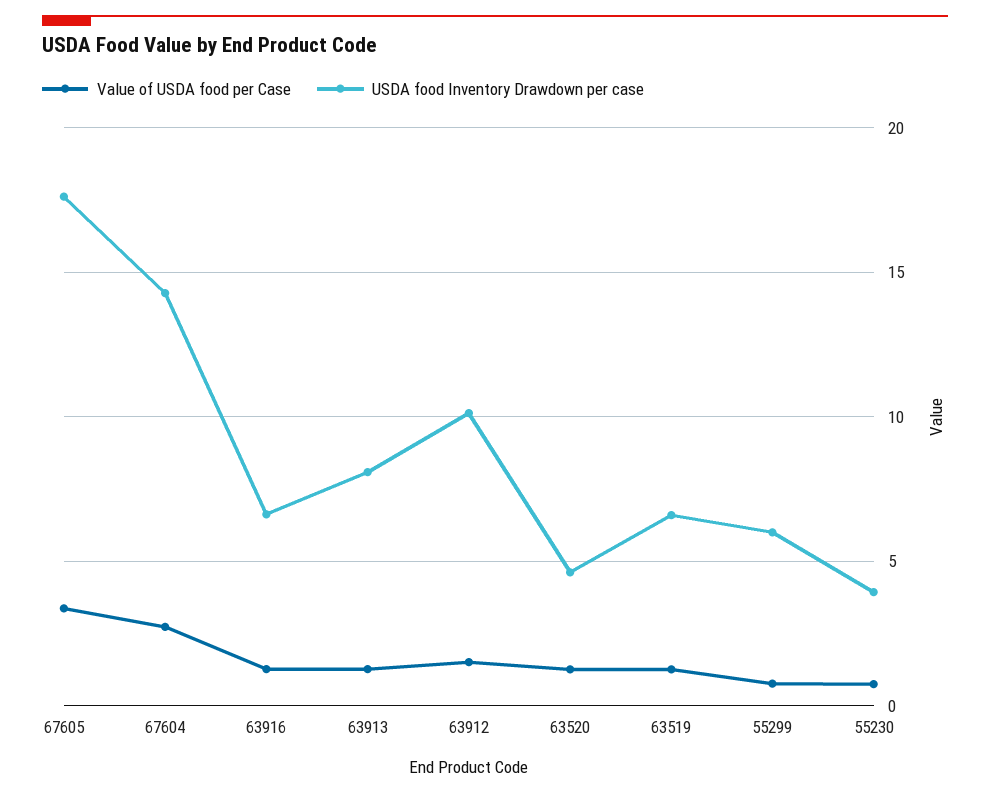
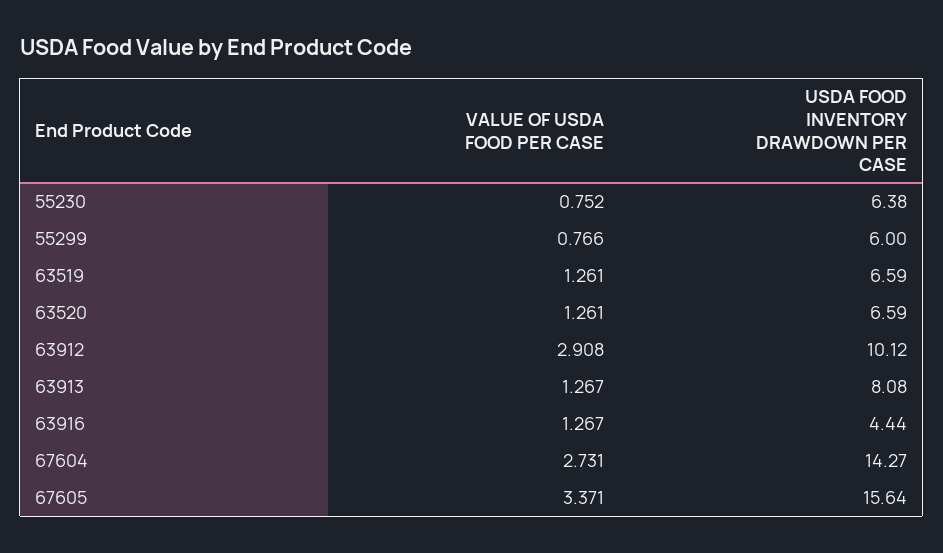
  {
    "Value of USDA food per Case": {
      "67605": 3.371,
      "67604": 2.731,
      "63916": 1.267,
      "63913": 1.267,
-     "63912": 1.5,
+     "63912": 2.908,
      "63520": 1.261,
      "63519": 1.261,
      "55299": 0.766,
      "55230": 0.752
    },
    "USDA food Inventory Drawdown per case": {
-     "67605": 17.5,
+     "67605": 15.64,
      "67604": 14.27,
-     "63916": 6.5,
+     "63916": 4.44,
      "63913": 8.08,
      "63912": 10.12,
-     "63520": 4.5,
+     "63520": 6.59,
      "63519": 6.59,
      "55299": 6,
-     "55230": 4
+     "55230": 6.38
    }
  }

